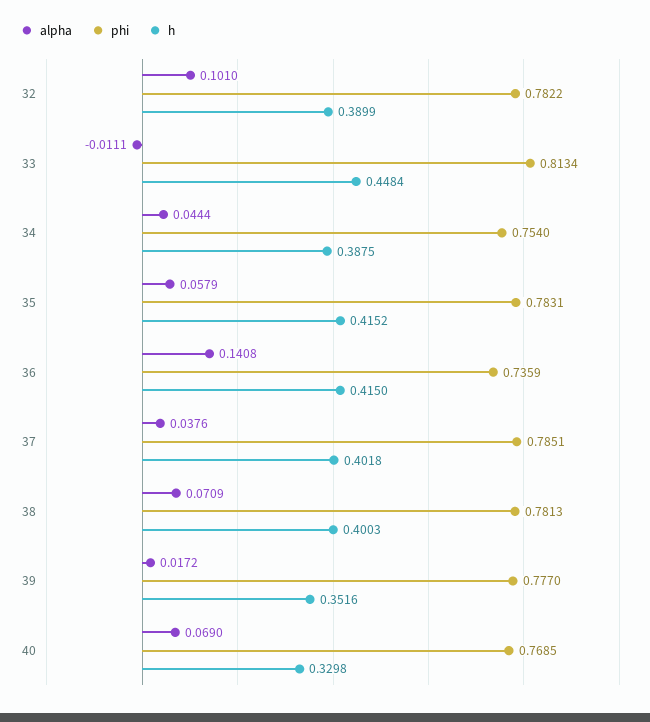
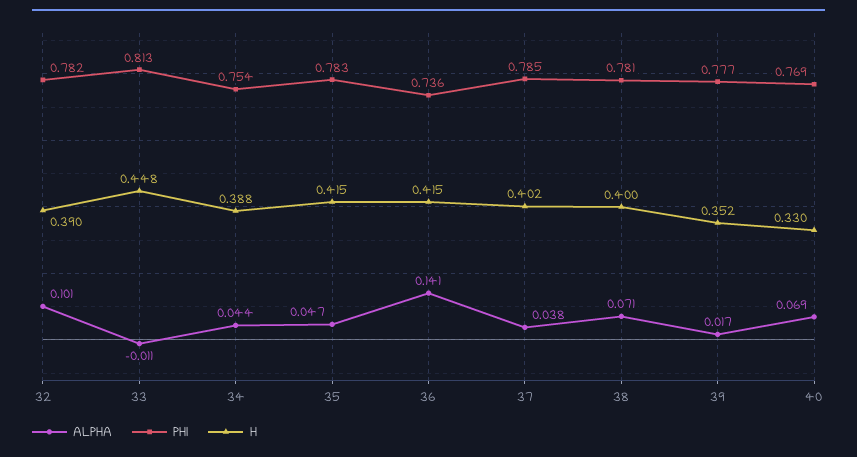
  {
    "alpha": {
      "32": 0.101,
      "33": -0.0111,
      "34": 0.0444,
-     "35": 0.0579,
+     "35": 0.047,
      "36": 0.1408,
      "37": 0.0376,
      "38": 0.0709,
      "39": 0.0172,
      "40": 0.069
    },
    "phi": {
      "32": 0.7822,
      "33": 0.8134,
      "34": 0.754,
      "35": 0.7831,
      "36": 0.7359,
      "37": 0.7851,
      "38": 0.7813,
      "39": 0.777,
      "40": 0.7685
    },
    "h": {
      "32": 0.3899,
      "33": 0.4484,
      "34": 0.3875,
      "35": 0.4152,
      "36": 0.415,
      "37": 0.4018,
      "38": 0.4003,
      "39": 0.3516,
      "40": 0.3298
    }
  }

